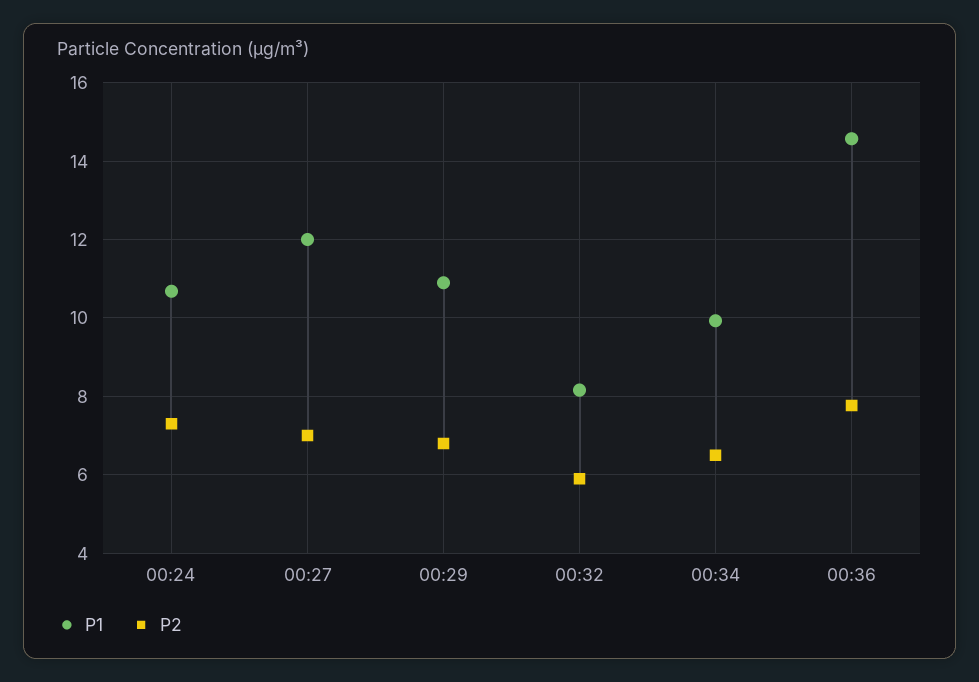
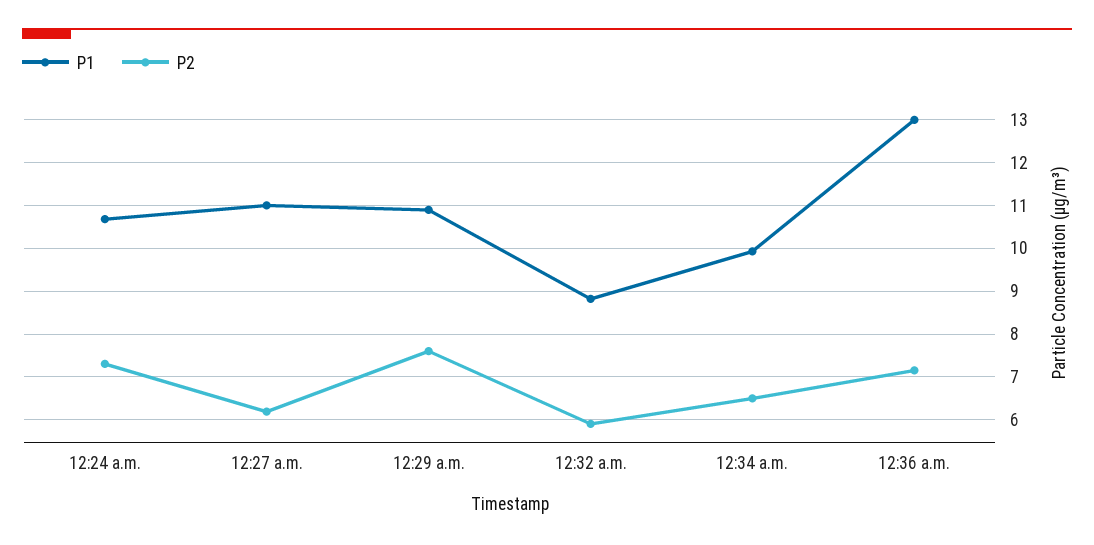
  {
    "P1": {
      "00:24": 10.6,
-     "00:27": 12,
+     "00:27": 11,
      "00:29": 11,
-     "00:32": 8.2,
+     "00:32": 8.8,
      "00:34": 10,
-     "00:36": 14.6
+     "00:36": 13
    },
    "P2": {
      "00:24": 7.4,
-     "00:27": 7,
+     "00:27": 6.2,
-     "00:29": 6.8,
+     "00:29": 7.6,
      "00:32": 6,
      "00:34": 6.6,
-     "00:36": 7.8
+     "00:36": 7.2
    }
  }

